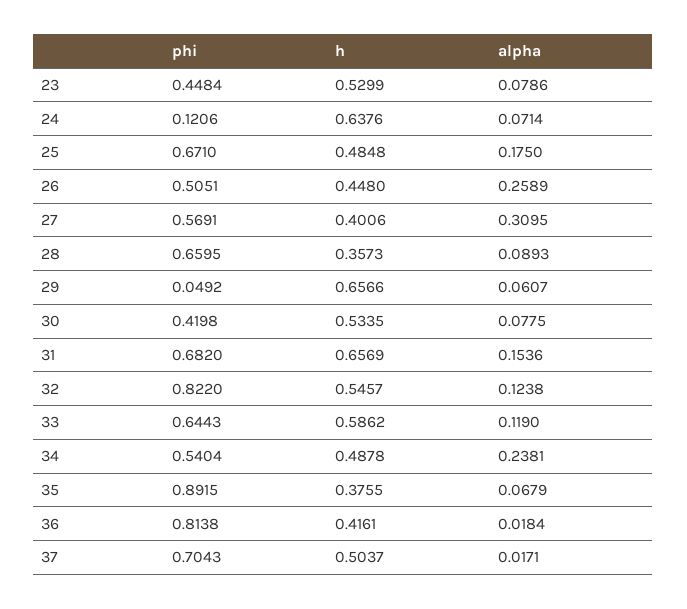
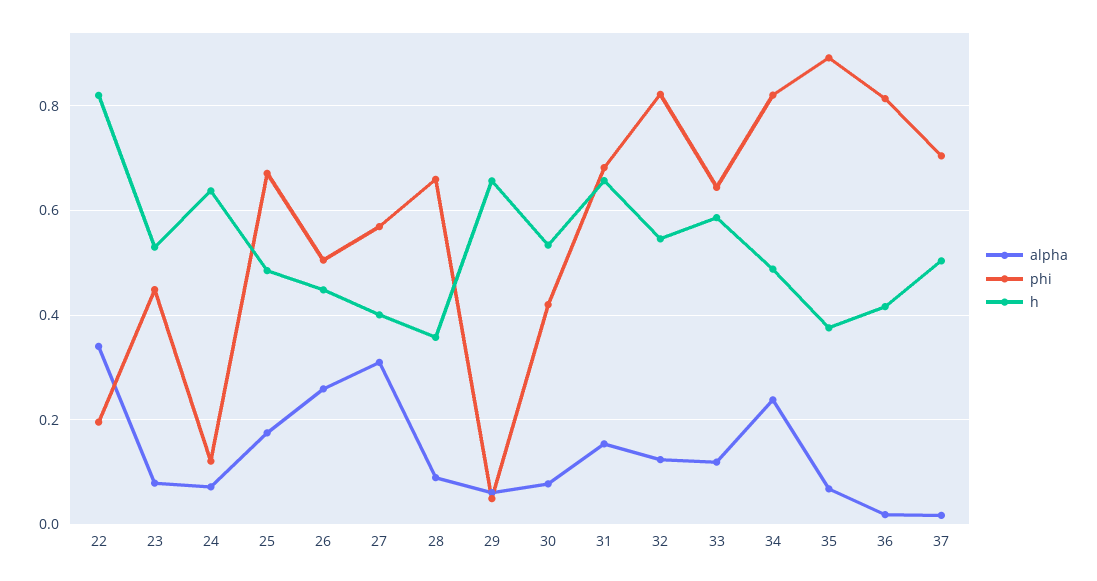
  {
    "phi": {
      "23": 0.4484,
      "24": 0.1206,
      "25": 0.671,
      "26": 0.5051,
      "27": 0.5691,
      "28": 0.6595,
      "29": 0.0492,
      "30": 0.4198,
      "31": 0.682,
      "32": 0.822,
      "33": 0.6443,
-     "34": 0.5404,
+     "34": 0.82,
      "35": 0.8915,
      "36": 0.8138,
-     "37": 0.7043
+     "37": 0.7043,
+     "22": 0.2
    },
    "h": {
      "23": 0.5299,
      "24": 0.6376,
      "25": 0.4848,
      "26": 0.448,
      "27": 0.4006,
      "28": 0.3573,
      "29": 0.6566,
      "30": 0.5335,
      "31": 0.6569,
      "32": 0.5457,
      "33": 0.5862,
      "34": 0.4878,
      "35": 0.3755,
      "36": 0.4161,
-     "37": 0.5037
+     "37": 0.5037,
+     "22": 0.82
    },
    "alpha": {
      "23": 0.0786,
      "24": 0.0714,
      "25": 0.175,
      "26": 0.2589,
      "27": 0.3095,
      "28": 0.0893,
      "29": 0.0607,
      "30": 0.0775,
      "31": 0.1536,
      "32": 0.1238,
      "33": 0.119,
      "34": 0.2381,
      "35": 0.0679,
      "36": 0.0184,
-     "37": 0.0171
+     "37": 0.0171,
+     "22": 0.34
    }
  }

